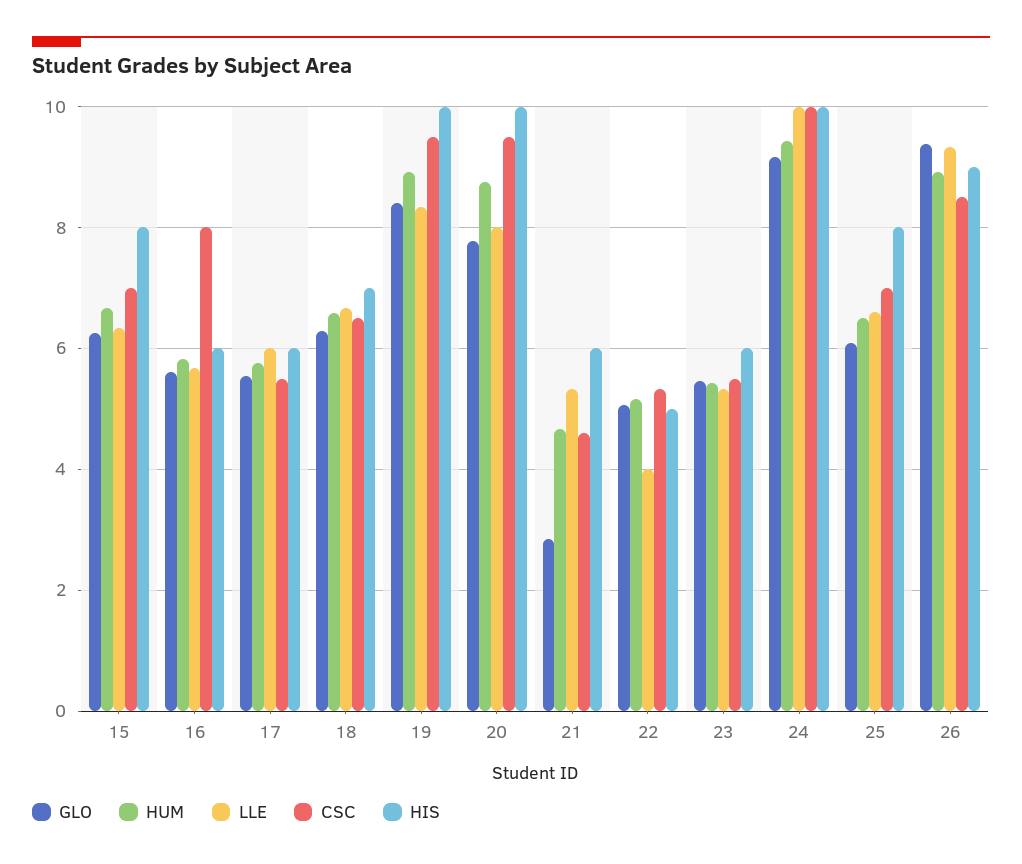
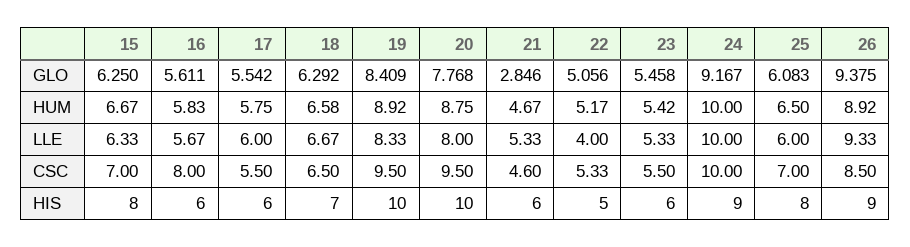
  {
    "GLO": {
      "15": 6.25,
      "16": 5.611,
      "17": 5.542,
      "18": 6.292,
      "19": 8.409,
      "20": 7.768,
      "21": 2.846,
      "22": 5.056,
      "23": 5.458,
      "24": 9.167,
      "25": 6.083,
      "26": 9.375
    },
    "HUM": {
      "15": 6.67,
      "16": 5.83,
      "17": 5.75,
      "18": 6.58,
      "19": 8.92,
      "20": 8.75,
      "21": 4.67,
      "22": 5.17,
      "23": 5.42,
-     "24": 9.4,
+     "24": 10,
      "25": 6.5,
      "26": 8.92
    },
    "LLE": {
      "15": 6.33,
      "16": 5.67,
      "17": 6,
      "18": 6.67,
      "19": 8.33,
      "20": 8,
      "21": 5.33,
      "22": 4,
      "23": 5.33,
      "24": 10,
-     "25": 6.6,
+     "25": 6,
      "26": 9.33
    },
    "CSC": {
      "15": 7,
      "16": 8,
      "17": 5.5,
      "18": 6.5,
      "19": 9.5,
      "20": 9.5,
      "21": 4.6,
      "22": 5.33,
      "23": 5.5,
      "24": 10,
      "25": 7,
      "26": 8.5
    },
    "HIS": {
      "15": 8,
      "16": 6,
      "17": 6,
      "18": 7,
      "19": 10,
      "20": 10,
      "21": 6,
      "22": 5,
      "23": 6,
-     "24": 10,
+     "24": 9,
      "25": 8,
      "26": 9
    }
  }

